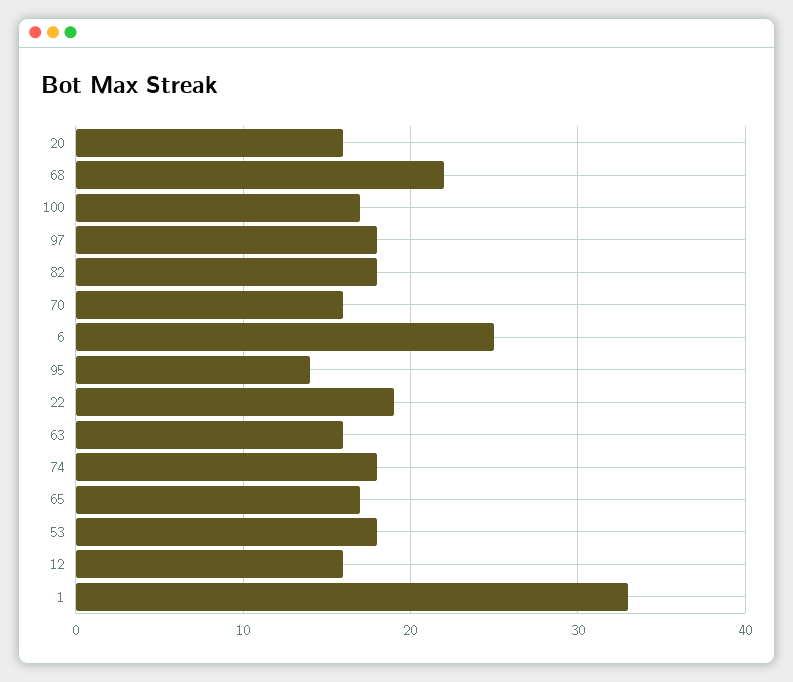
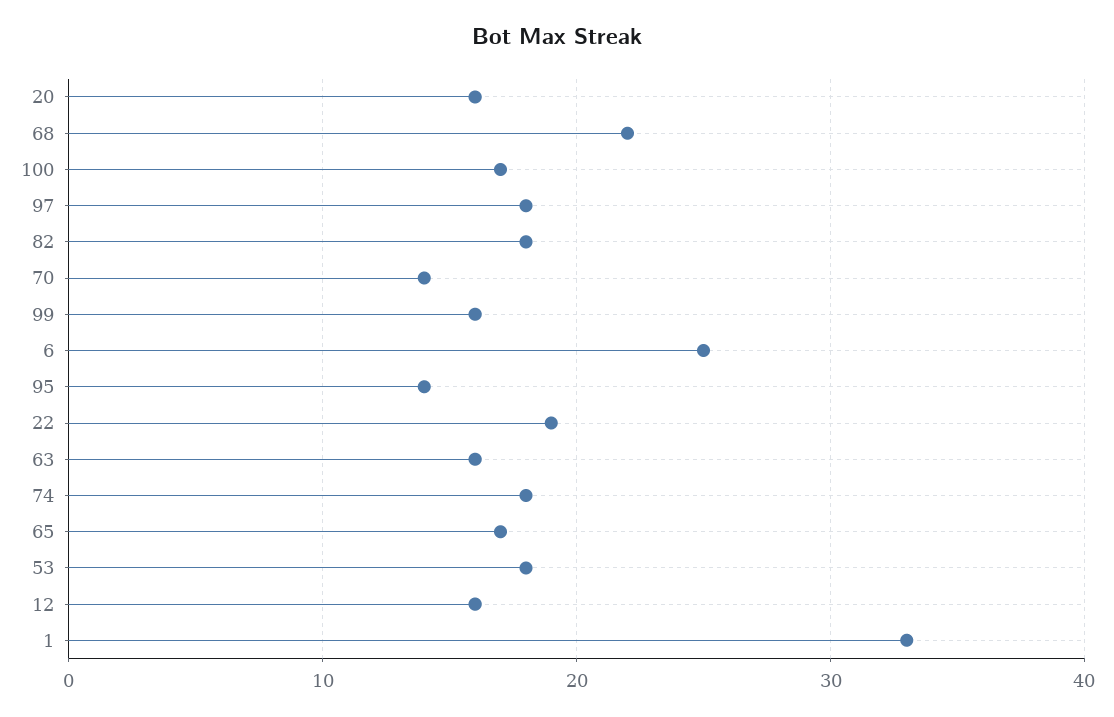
  {
    "20": 16,
    "68": 22,
    "100": 17,
    "97": 18,
    "82": 18,
-   "70": 16,
+   "70": 14,
    "6": 25,
    "95": 14,
    "22": 19,
    "63": 16,
    "74": 18,
    "65": 17,
    "53": 18,
    "12": 16,
-   "1": 33
+   "1": 33,
+   "99": 16
  }

